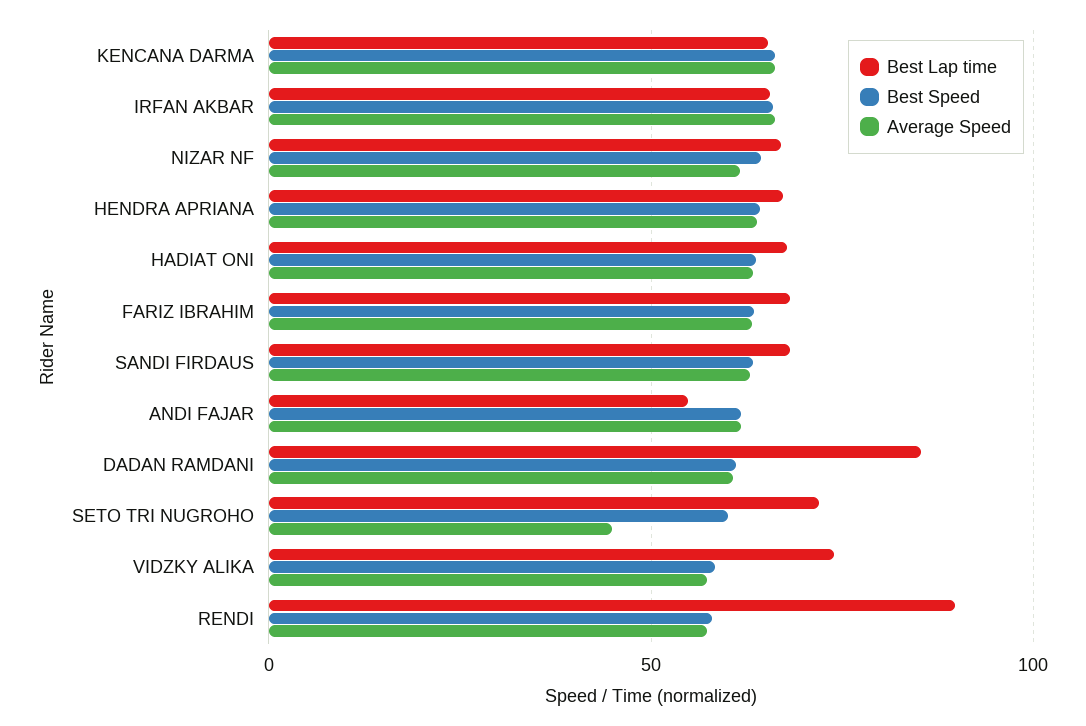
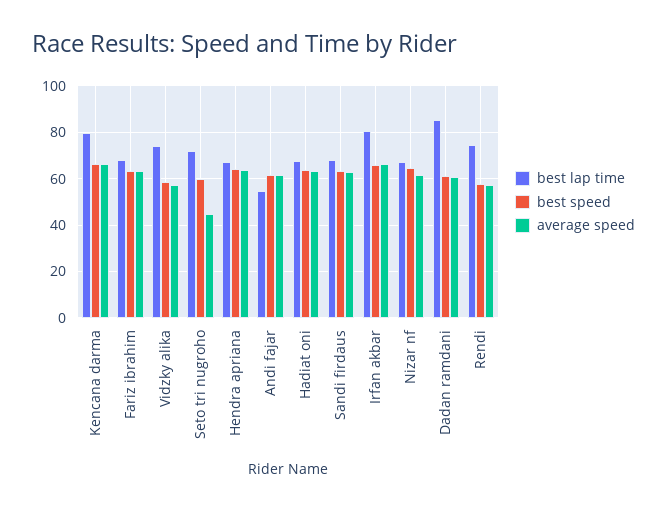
  {
    "Best Lap time": {
-     "KENCANA DARMA": 65,
+     "KENCANA DARMA": 80,
-     "IRFAN AKBAR": 65,
+     "IRFAN AKBAR": 80,
      "NIZAR NF": 65,
      "HENDRA APRIANA": 65,
      "HADIAT ONI": 70,
      "FARIZ IBRAHIM": 70,
      "SANDI FIRDAUS": 70,
      "ANDI FAJAR": 55,
      "DADAN RAMDANI": 85,
      "SETO TRI NUGROHO": 70,
      "VIDZKY ALIKA": 75,
-     "RENDI": 90
+     "RENDI": 75
    },
    "Best Speed": {
      "KENCANA DARMA": 65,
      "IRFAN AKBAR": 65,
      "NIZAR NF": 65,
      "HENDRA APRIANA": 65,
      "HADIAT ONI": 65,
      "FARIZ IBRAHIM": 65,
      "SANDI FIRDAUS": 65,
      "ANDI FAJAR": 60,
      "DADAN RAMDANI": 60,
      "SETO TRI NUGROHO": 60,
      "VIDZKY ALIKA": 60,
      "RENDI": 60
    },
    "Average Speed": {
      "KENCANA DARMA": 65,
      "IRFAN AKBAR": 65,
      "NIZAR NF": 60,
      "HENDRA APRIANA": 65,
      "HADIAT ONI": 65,
      "FARIZ IBRAHIM": 65,
      "SANDI FIRDAUS": 65,
      "ANDI FAJAR": 60,
      "DADAN RAMDANI": 60,
      "SETO TRI NUGROHO": 45,
      "VIDZKY ALIKA": 55,
      "RENDI": 55
    }
  }

